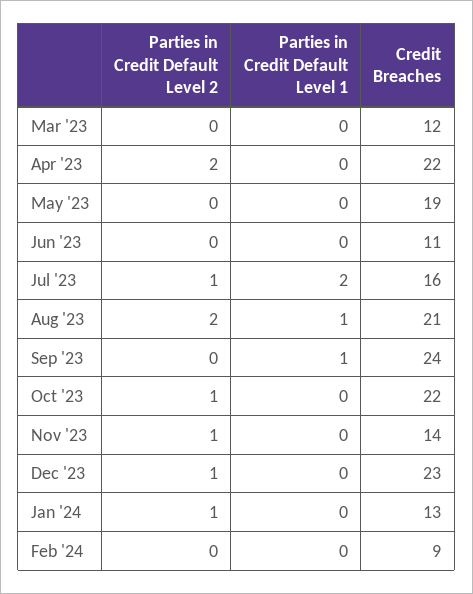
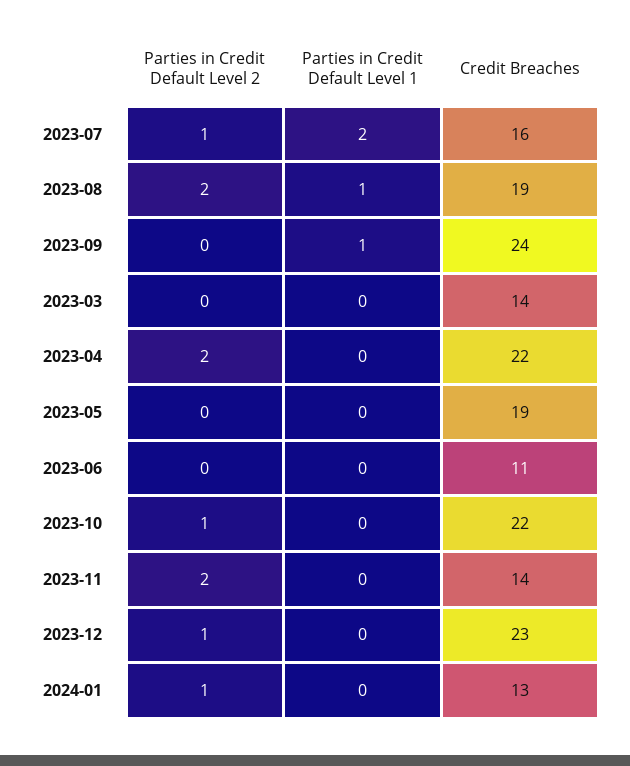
  {
    "Parties in Credit Default Level 2": {
      "Mar '23": 0,
      "Apr '23": 2,
      "May '23": 0,
      "Jun '23": 0,
      "Jul '23": 1,
      "Aug '23": 2,
      "Sep '23": 0,
      "Oct '23": 1,
-     "Nov '23": 1,
+     "Nov '23": 2,
      "Dec '23": 1,
-     "Jan '24": 1,
+     "Jan '24": 1
-     "Feb '24": 0
    },
    "Parties in Credit Default Level 1": {
      "Mar '23": 0,
      "Apr '23": 0,
      "May '23": 0,
      "Jun '23": 0,
      "Jul '23": 2,
      "Aug '23": 1,
      "Sep '23": 1,
      "Oct '23": 0,
      "Nov '23": 0,
      "Dec '23": 0,
-     "Jan '24": 0,
+     "Jan '24": 0
-     "Feb '24": 0
    },
    "Credit Breaches": {
-     "Mar '23": 12,
+     "Mar '23": 14,
      "Apr '23": 22,
      "May '23": 19,
      "Jun '23": 11,
      "Jul '23": 16,
-     "Aug '23": 21,
+     "Aug '23": 19,
      "Sep '23": 24,
      "Oct '23": 22,
      "Nov '23": 14,
      "Dec '23": 23,
-     "Jan '24": 13,
+     "Jan '24": 13
-     "Feb '24": 9
    }
  }

